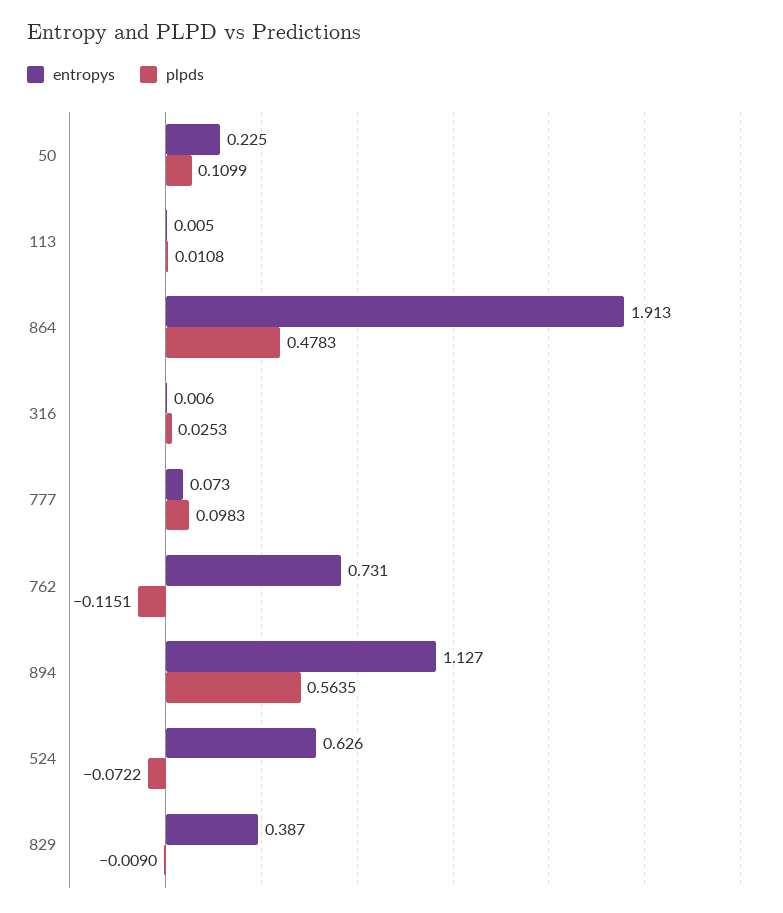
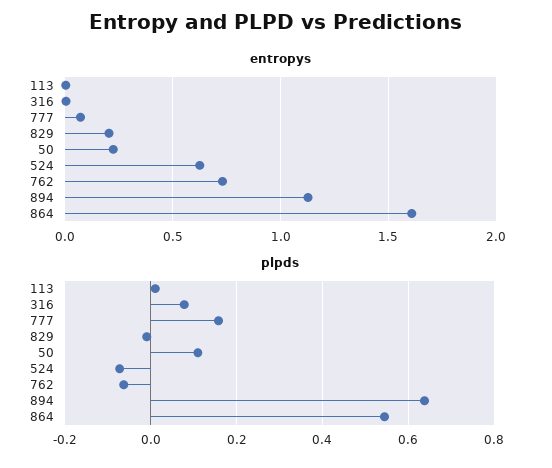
  {
    "entropys": {
      "50": 0.225,
      "113": 0.005,
-     "864": 1.913,
+     "864": 1.6,
      "316": 0.006,
      "777": 0.073,
      "762": 0.731,
      "894": 1.127,
      "524": 0.626,
-     "829": 0.387
+     "829": 0.2
    },
    "plpds": {
      "50": 0.1099,
      "113": 0.0108,
-     "864": 0.4783,
+     "864": 0.54,
-     "316": 0.0253,
+     "316": 0.08,
-     "777": 0.0983,
+     "777": 0.16,
-     "762": -0.1151,
+     "762": -0.06,
-     "894": 0.5635,
+     "894": 0.64,
      "524": -0.0722,
      "829": -0.009
    }
  }

